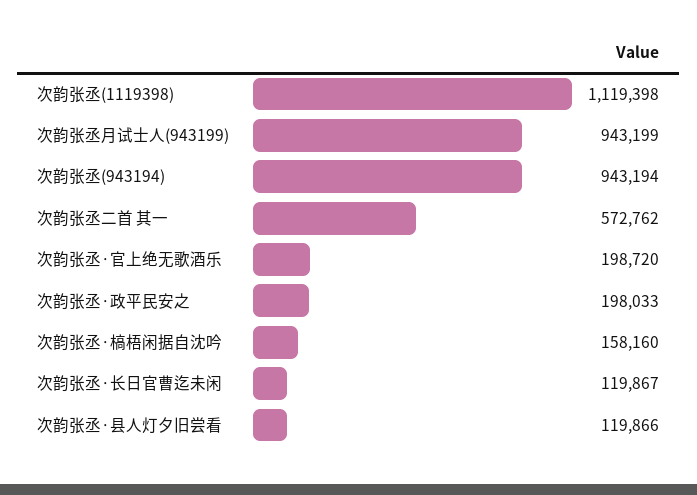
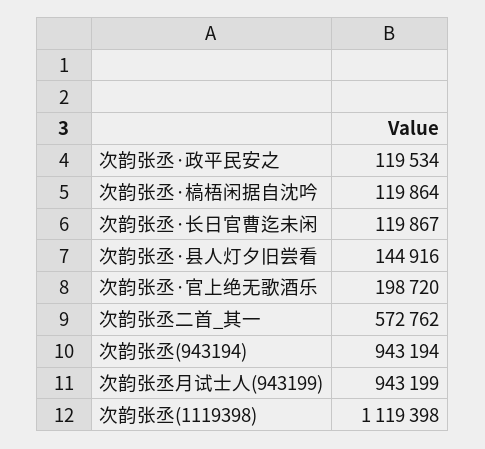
  {
    "次韵张丞(1119398)": 1119398,
    "次韵张丞月试士人(943199)": 943199,
    "次韵张丞(943194)": 943194,
    "次韵张丞二首 其一": 572762,
    "次韵张丞·官上绝无歌酒乐": 198720,
-   "次韵张丞·政平民安之": 198033,
+   "次韵张丞·政平民安之": 119534,
-   "次韵张丞·槁梧闲据自沈吟": 158160,
+   "次韵张丞·槁梧闲据自沈吟": 119864,
    "次韵张丞·长日官曹迄未闲": 119867,
-   "次韵张丞·县人灯夕旧尝看": 119866
+   "次韵张丞·县人灯夕旧尝看": 144916
  }

